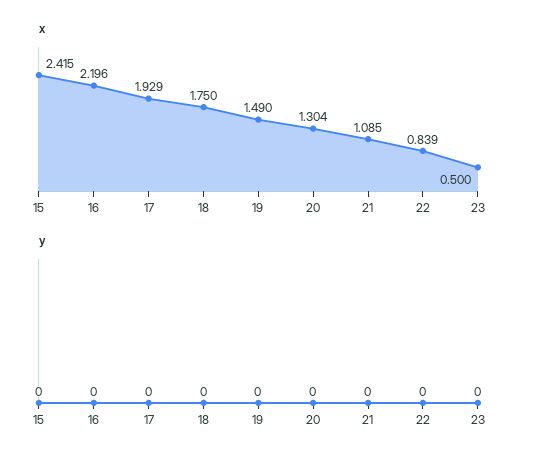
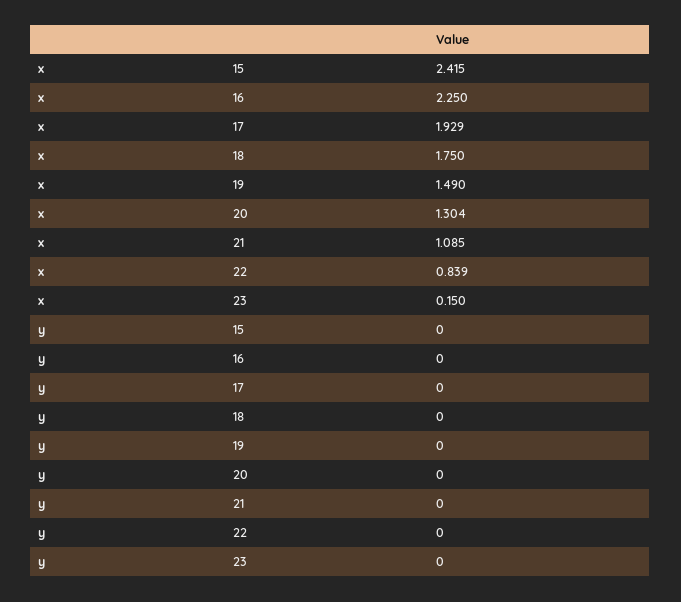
  {
    "x": {
      "15": 2.415,
-     "16": 2.196,
+     "16": 2.25,
      "17": 1.929,
      "18": 1.75,
      "19": 1.49,
      "20": 1.304,
      "21": 1.085,
      "22": 0.839,
-     "23": 0.5
+     "23": 0.15
    },
    "y": {
      "15": 0,
      "16": 0,
      "17": 0,
      "18": 0,
      "19": 0,
      "20": 0,
      "21": 0,
      "22": 0,
      "23": 0
    }
  }

